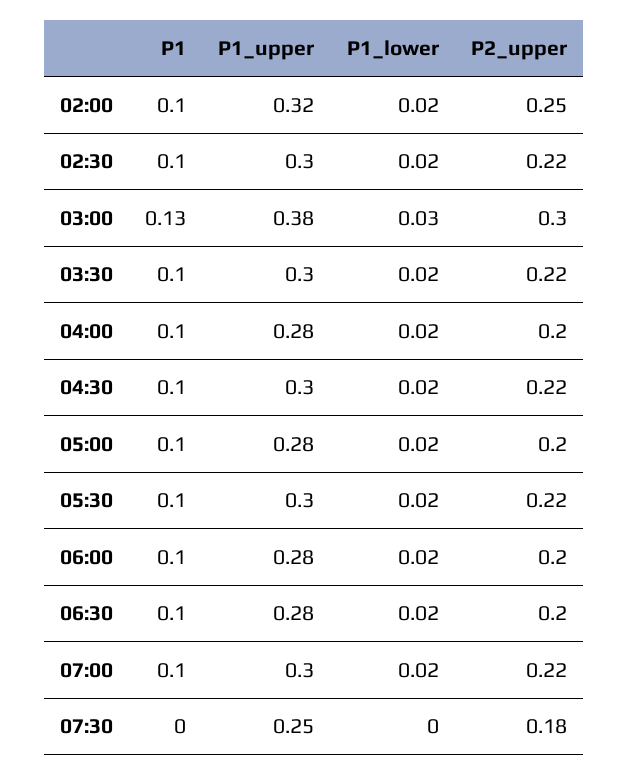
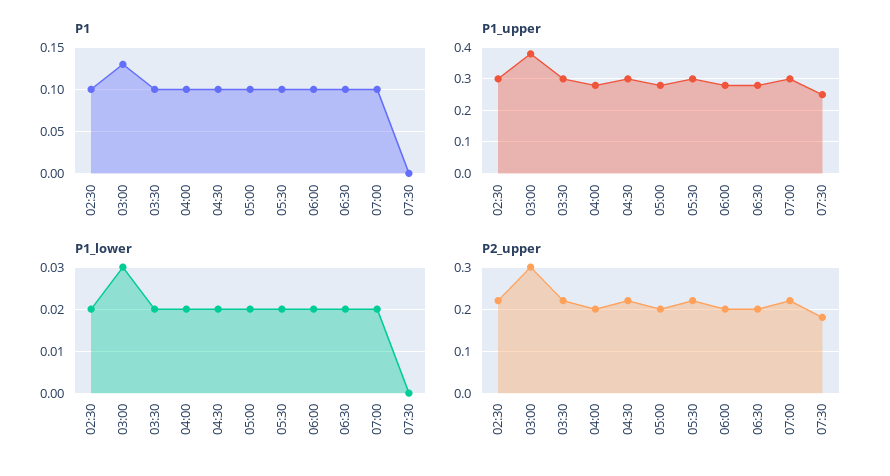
  {
    "P1": {
-     "02:00": 0.1,
      "02:30": 0.1,
      "03:00": 0.13,
      "03:30": 0.1,
      "04:00": 0.1,
      "04:30": 0.1,
      "05:00": 0.1,
      "05:30": 0.1,
      "06:00": 0.1,
      "06:30": 0.1,
      "07:00": 0.1,
      "07:30": 0
    },
    "P1_upper": {
-     "02:00": 0.32,
      "02:30": 0.3,
      "03:00": 0.38,
      "03:30": 0.3,
      "04:00": 0.28,
      "04:30": 0.3,
      "05:00": 0.28,
      "05:30": 0.3,
      "06:00": 0.28,
      "06:30": 0.28,
      "07:00": 0.3,
      "07:30": 0.25
    },
    "P1_lower": {
-     "02:00": 0.02,
      "02:30": 0.02,
      "03:00": 0.03,
      "03:30": 0.02,
      "04:00": 0.02,
      "04:30": 0.02,
      "05:00": 0.02,
      "05:30": 0.02,
      "06:00": 0.02,
      "06:30": 0.02,
      "07:00": 0.02,
      "07:30": 0
    },
    "P2_upper": {
-     "02:00": 0.25,
      "02:30": 0.22,
      "03:00": 0.3,
      "03:30": 0.22,
      "04:00": 0.2,
      "04:30": 0.22,
      "05:00": 0.2,
      "05:30": 0.22,
      "06:00": 0.2,
      "06:30": 0.2,
      "07:00": 0.22,
      "07:30": 0.18
    }
  }

